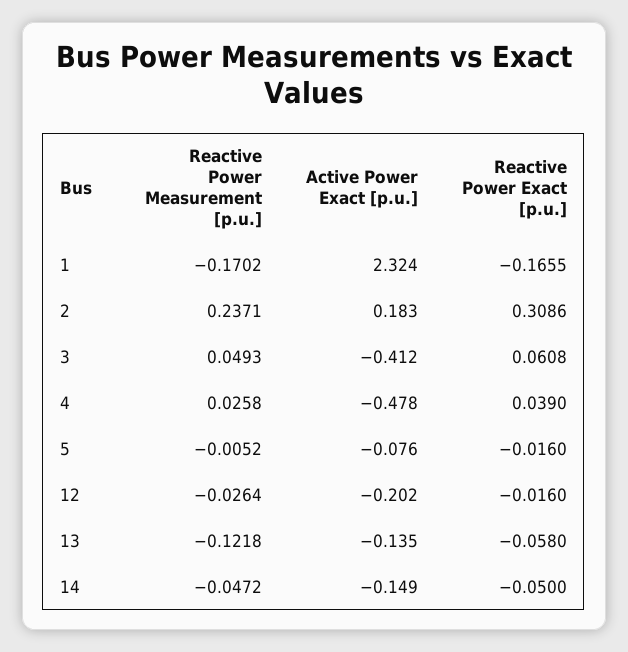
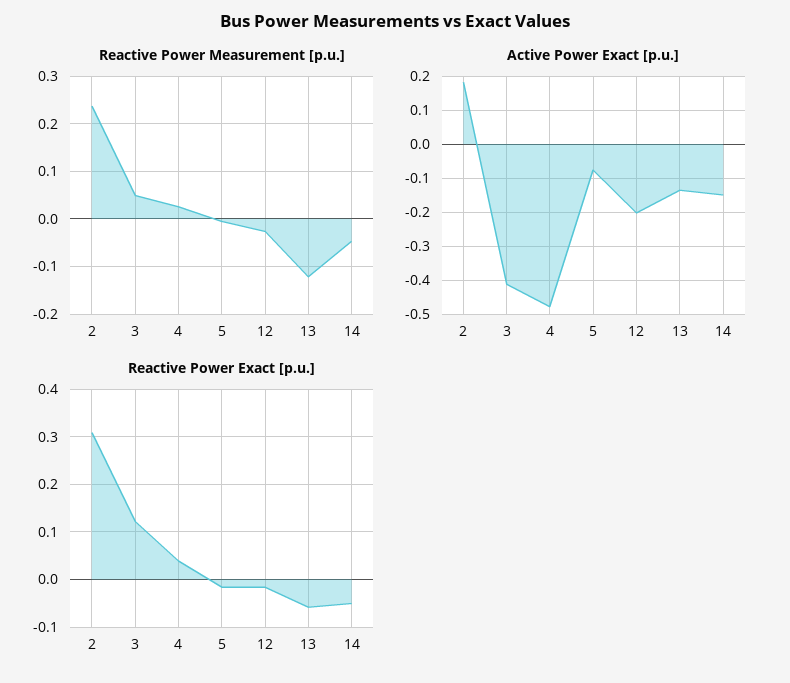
  {
    "Reactive Power Measurement [p.u.]": {
-     "1": -0.1702,
      "2": 0.2371,
      "3": 0.0493,
      "4": 0.0258,
      "5": -0.0052,
      "12": -0.0264,
      "13": -0.1218,
      "14": -0.0472
    },
    "Active Power Exact [p.u.]": {
-     "1": 2.324,
      "2": 0.183,
      "3": -0.412,
      "4": -0.478,
      "5": -0.076,
      "12": -0.202,
      "13": -0.135,
      "14": -0.149
    },
    "Reactive Power Exact [p.u.]": {
-     "1": -0.1655,
      "2": 0.3086,
-     "3": 0.0608,
+     "3": 0.12,
      "4": 0.039,
      "5": -0.016,
      "12": -0.016,
      "13": -0.058,
      "14": -0.05
    }
  }

